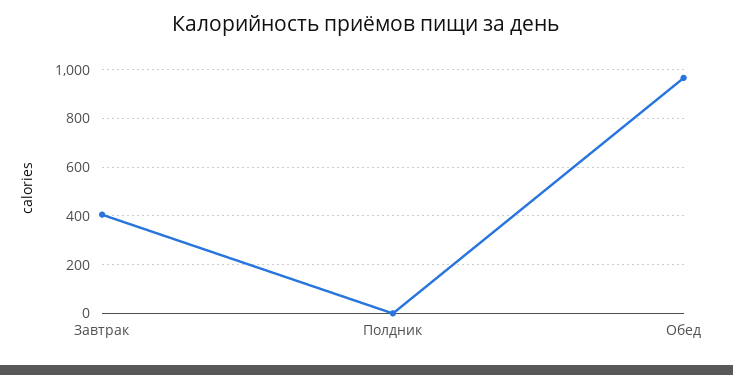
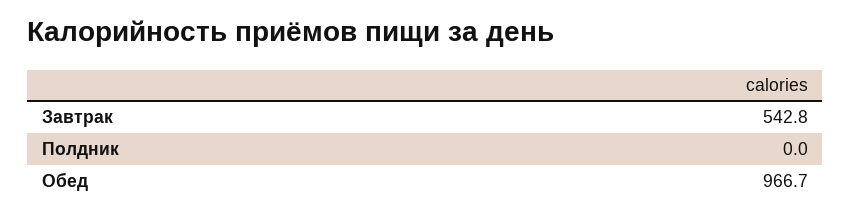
  {
-   "Завтрак": 400,
+   "Завтрак": 542.8,
    "Полдник": 0,
    "Обед": 966.7
  }

